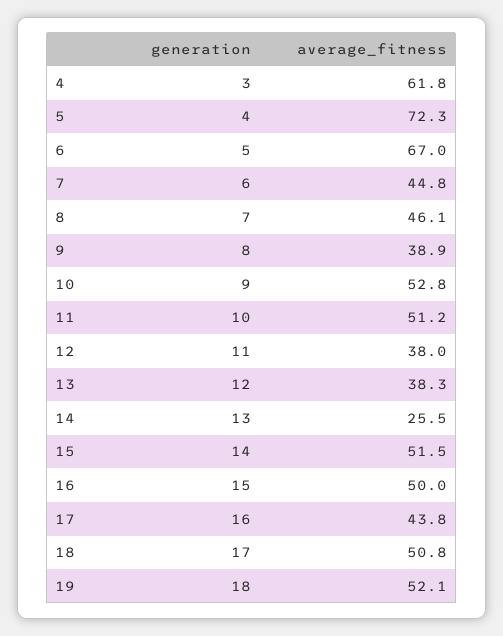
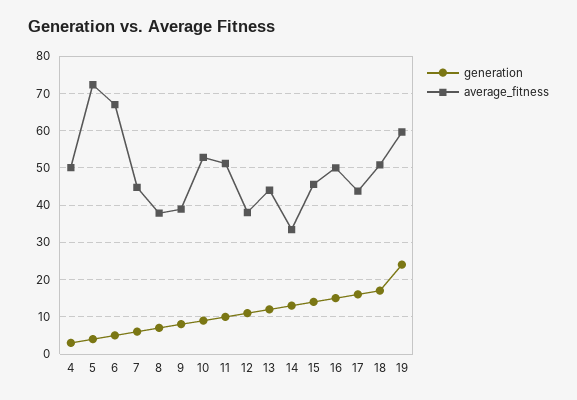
  {
    "generation": {
      "4": 3,
      "5": 4,
      "6": 5,
      "7": 6,
      "8": 7,
      "9": 8,
      "10": 9,
      "11": 10,
      "12": 11,
      "13": 12,
      "14": 13,
      "15": 14,
      "16": 15,
      "17": 16,
      "18": 17,
-     "19": 18
+     "19": 24
    },
    "average_fitness": {
-     "4": 61.8,
+     "4": 50,
      "5": 72.3,
      "6": 67,
      "7": 44.8,
-     "8": 46.1,
+     "8": 38,
      "9": 38.9,
      "10": 52.8,
      "11": 51.2,
      "12": 38,
-     "13": 38.3,
+     "13": 44,
-     "14": 25.5,
+     "14": 34,
-     "15": 51.5,
+     "15": 46,
      "16": 50,
      "17": 43.8,
      "18": 50.8,
-     "19": 52.1
+     "19": 60
    }
  }

